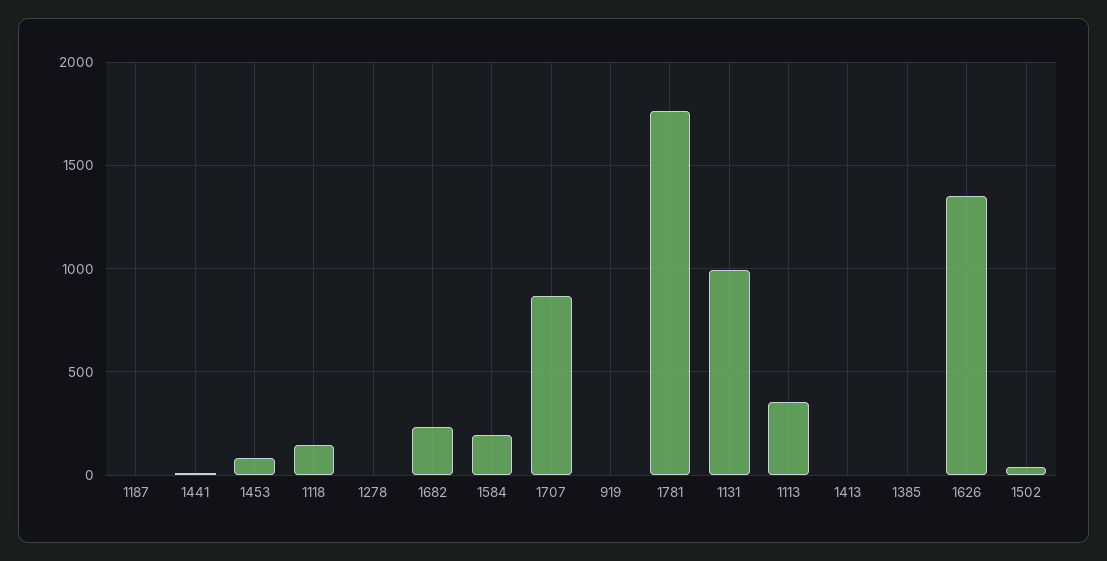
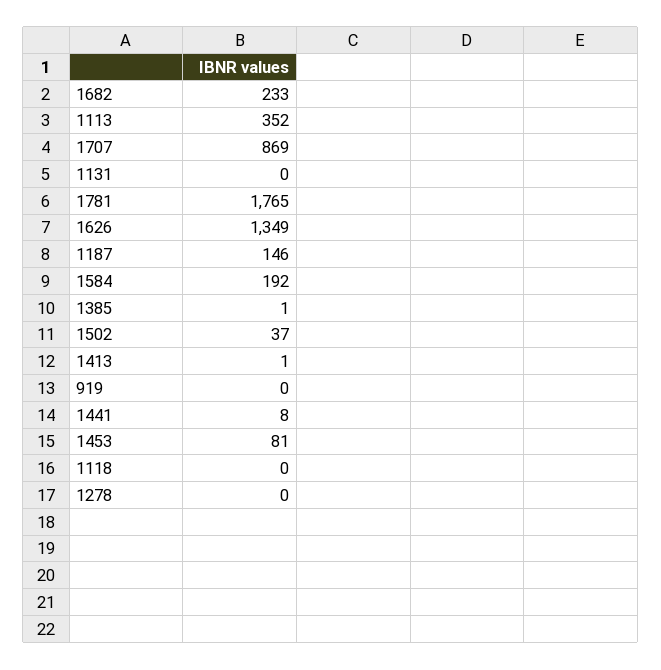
  {
-   "1187": 0,
+   "1187": 146,
    "1441": 8,
    "1453": 81,
-   "1118": 150,
+   "1118": 0,
    "1278": 0,
    "1682": 233,
    "1584": 192,
    "1707": 869,
    "919": 0,
    "1781": 1765,
-   "1131": 1000,
+   "1131": 0,
    "1113": 352,
    "1413": 1,
    "1385": 1,
    "1626": 1349,
    "1502": 37
  }

